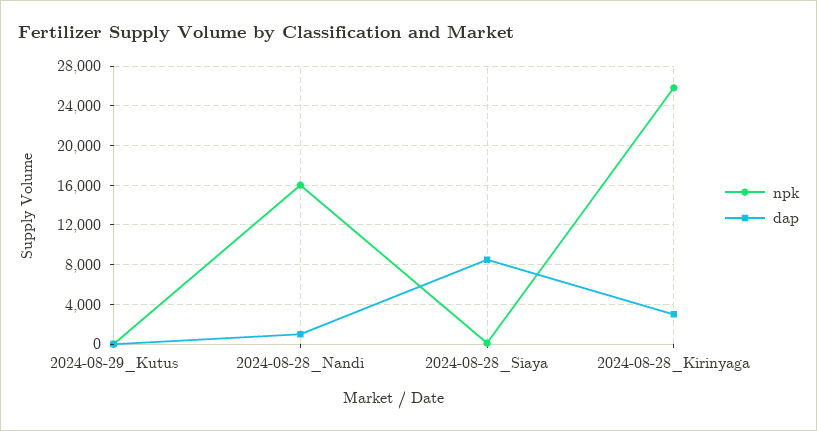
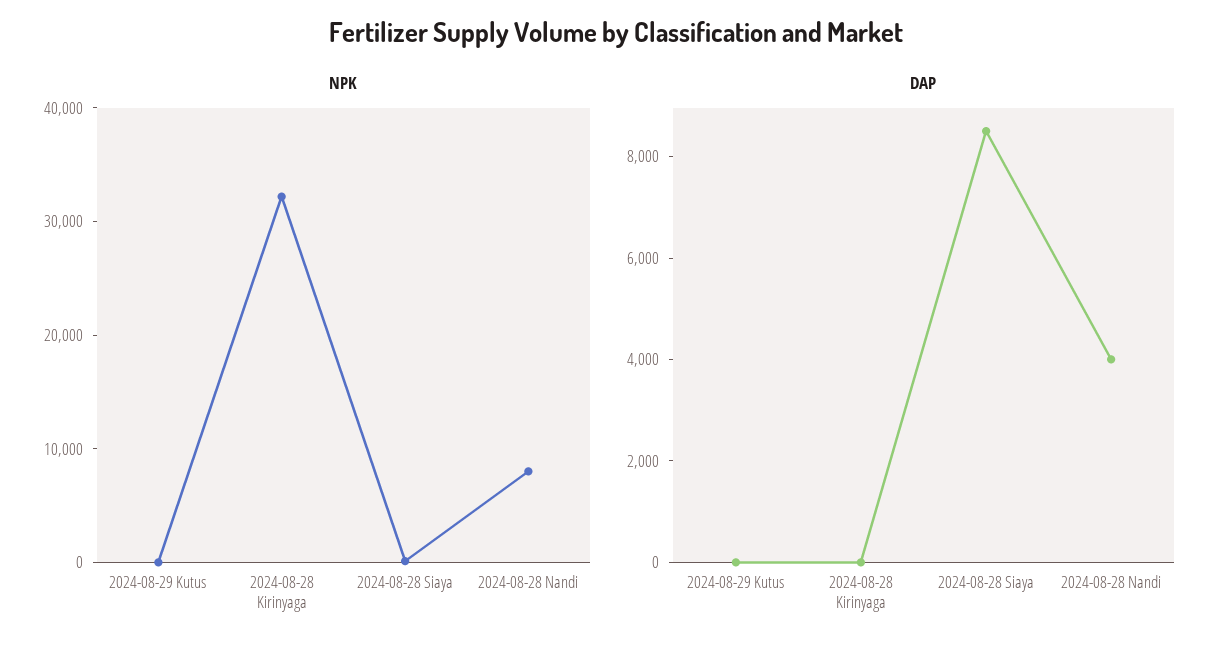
  {
    "npk": {
      "2024-08-29_Kutus": 0,
-     "2024-08-28_Nandi": 16000,
+     "2024-08-28_Nandi": 8000,
      "2024-08-28_Siaya": 0,
-     "2024-08-28_Kirinyaga": 26000
+     "2024-08-28_Kirinyaga": 32000
    },
    "dap": {
      "2024-08-29_Kutus": 0,
-     "2024-08-28_Nandi": 1000,
+     "2024-08-28_Nandi": 4000,
      "2024-08-28_Siaya": 8500,
-     "2024-08-28_Kirinyaga": 3000
+     "2024-08-28_Kirinyaga": 0
    }
  }

